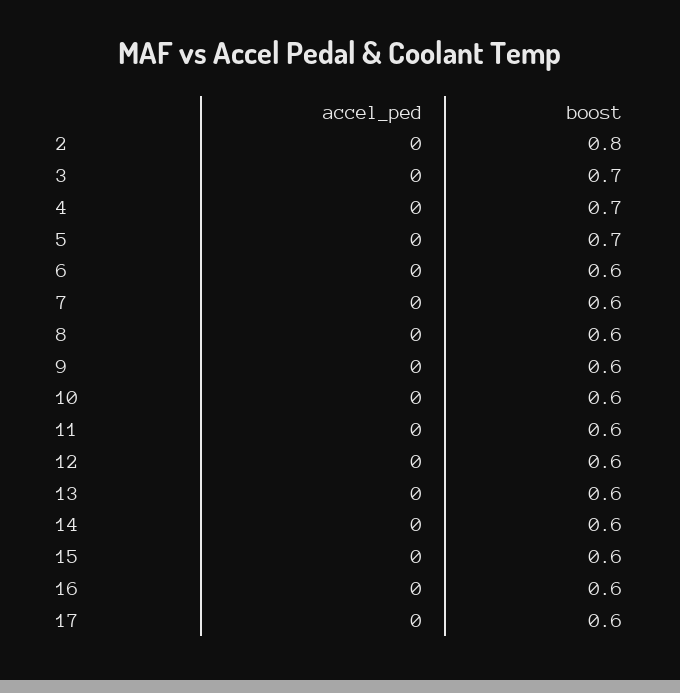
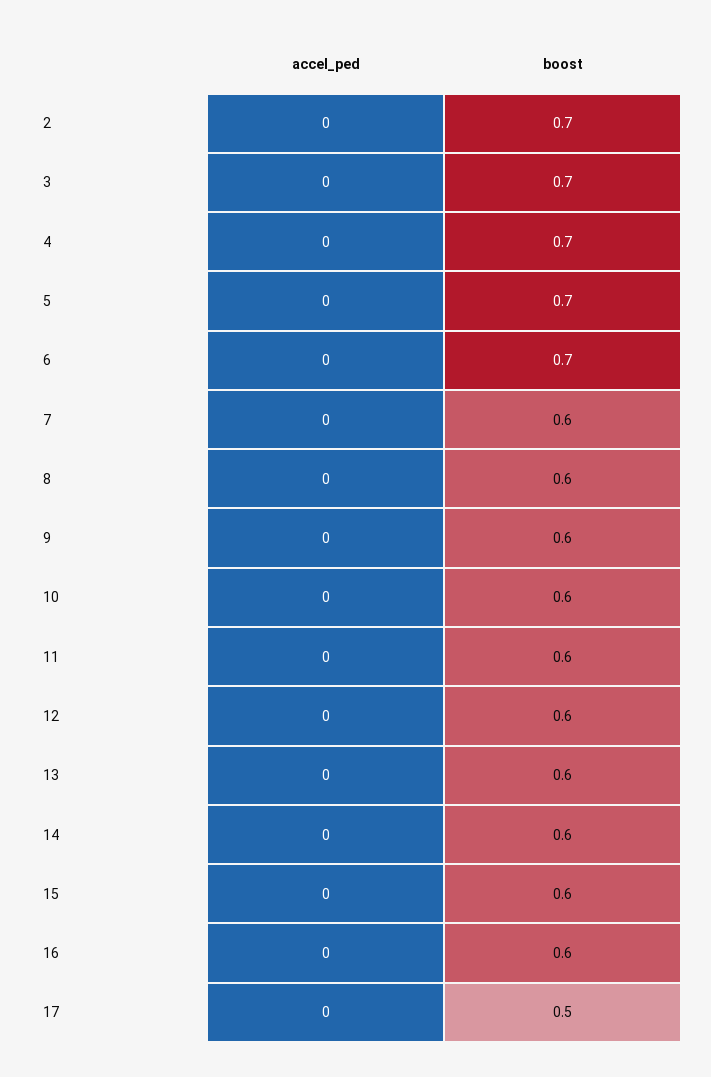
  {
    "accel_ped": {
      "2": 0,
      "3": 0,
      "4": 0,
      "5": 0,
      "6": 0,
      "7": 0,
      "8": 0,
      "9": 0,
      "10": 0,
      "11": 0,
      "12": 0,
      "13": 0,
      "14": 0,
      "15": 0,
      "16": 0,
      "17": 0
    },
    "boost": {
-     "2": 0.8,
+     "2": 0.7,
      "3": 0.7,
      "4": 0.7,
      "5": 0.7,
-     "6": 0.6,
+     "6": 0.7,
      "7": 0.6,
      "8": 0.6,
      "9": 0.6,
      "10": 0.6,
      "11": 0.6,
      "12": 0.6,
      "13": 0.6,
      "14": 0.6,
      "15": 0.6,
      "16": 0.6,
-     "17": 0.6
+     "17": 0.5
    }
  }

